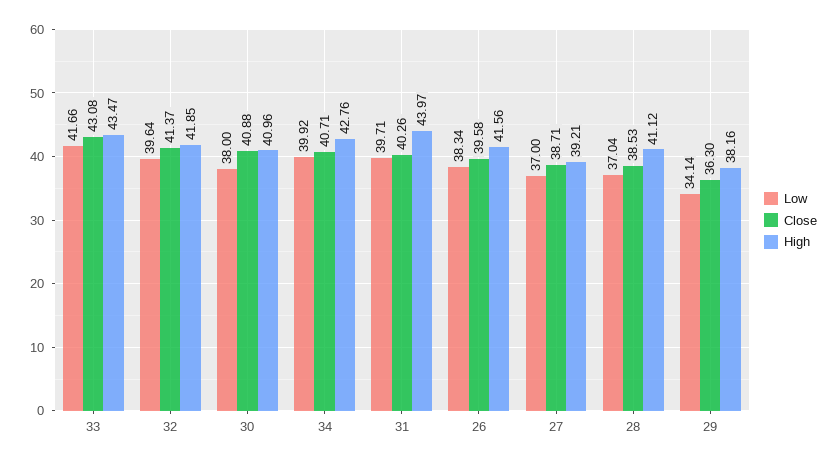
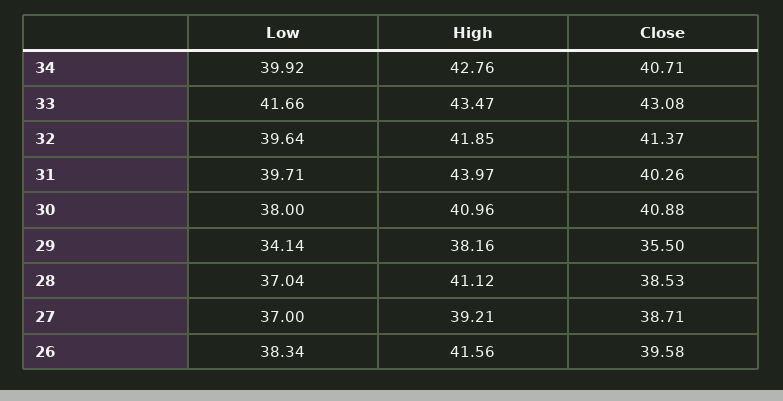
  {
    "Low": {
      "33": 41.66,
      "32": 39.64,
      "30": 38,
      "34": 39.92,
      "31": 39.71,
      "26": 38.34,
      "27": 37,
      "28": 37.04,
      "29": 34.14
    },
    "Close": {
      "33": 43.08,
      "32": 41.37,
      "30": 40.88,
      "34": 40.71,
      "31": 40.26,
      "26": 39.58,
      "27": 38.71,
      "28": 38.53,
-     "29": 36.3
+     "29": 35.5
    },
    "High": {
      "33": 43.47,
      "32": 41.85,
      "30": 40.96,
      "34": 42.76,
      "31": 43.97,
      "26": 41.56,
      "27": 39.21,
      "28": 41.12,
      "29": 38.16
    }
  }

